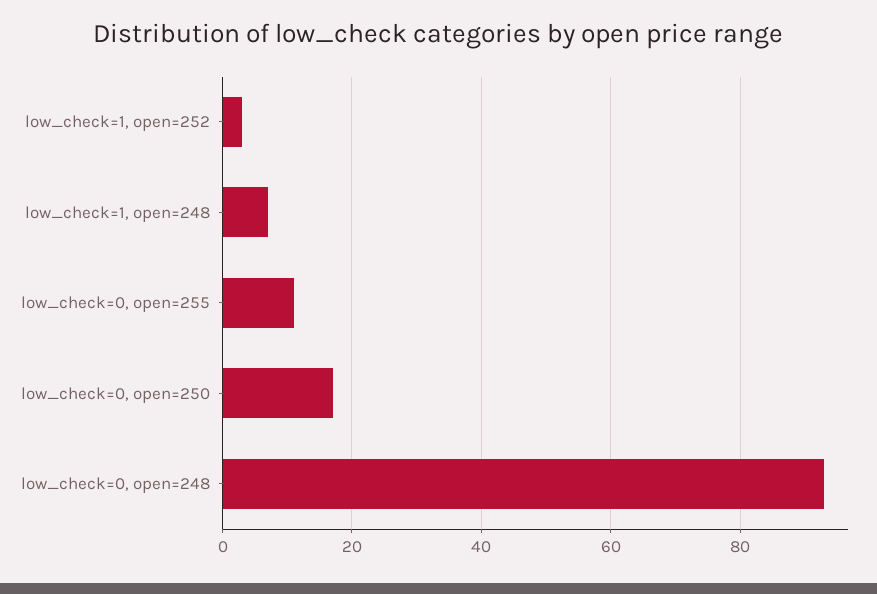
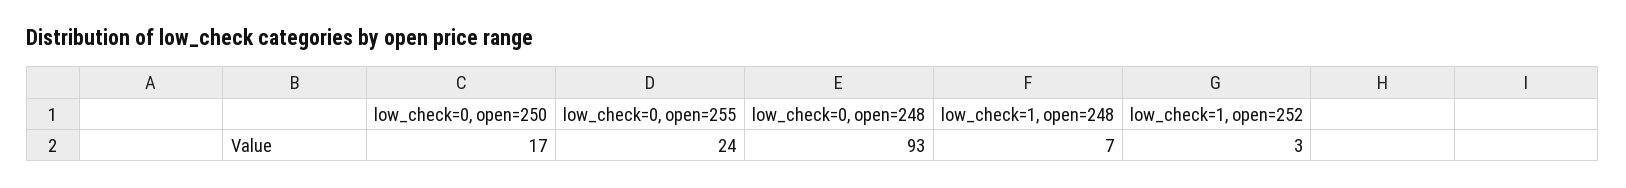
  {
    "low_check=1, open=252": 3,
    "low_check=1, open=248": 7,
-   "low_check=0, open=255": 10,
+   "low_check=0, open=255": 24,
    "low_check=0, open=250": 17,
    "low_check=0, open=248": 93
  }

